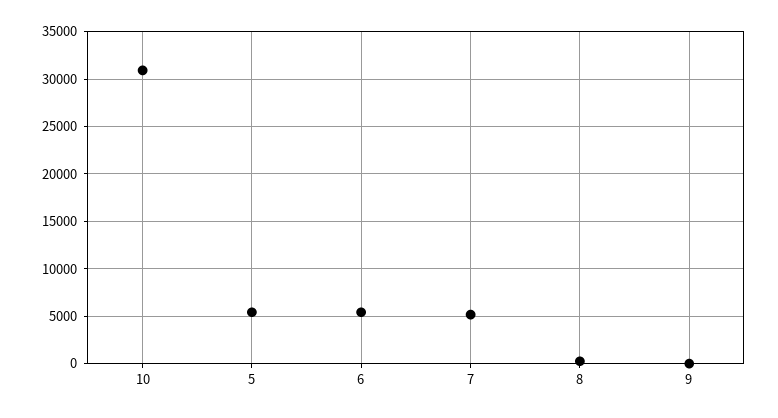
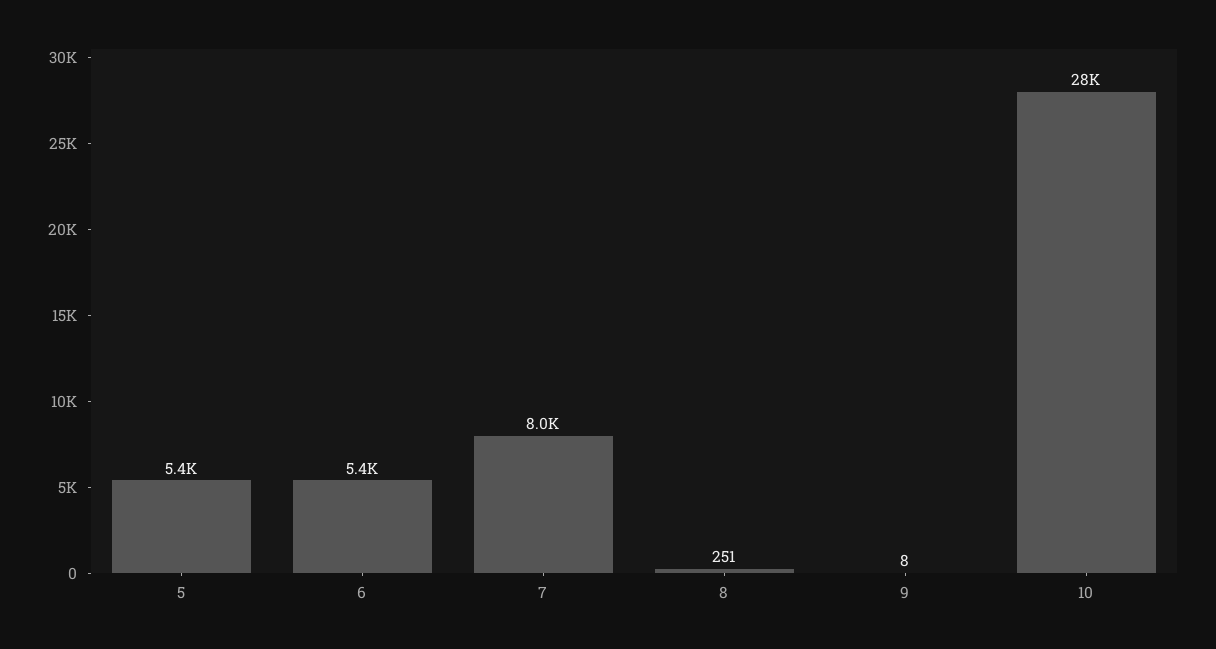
  {
-   "10": 31000,
+   "10": 28000,
    "5": 5400,
    "6": 5400,
-   "7": 5000,
+   "7": 8000,
    "8": 251,
    "9": 8
  }

